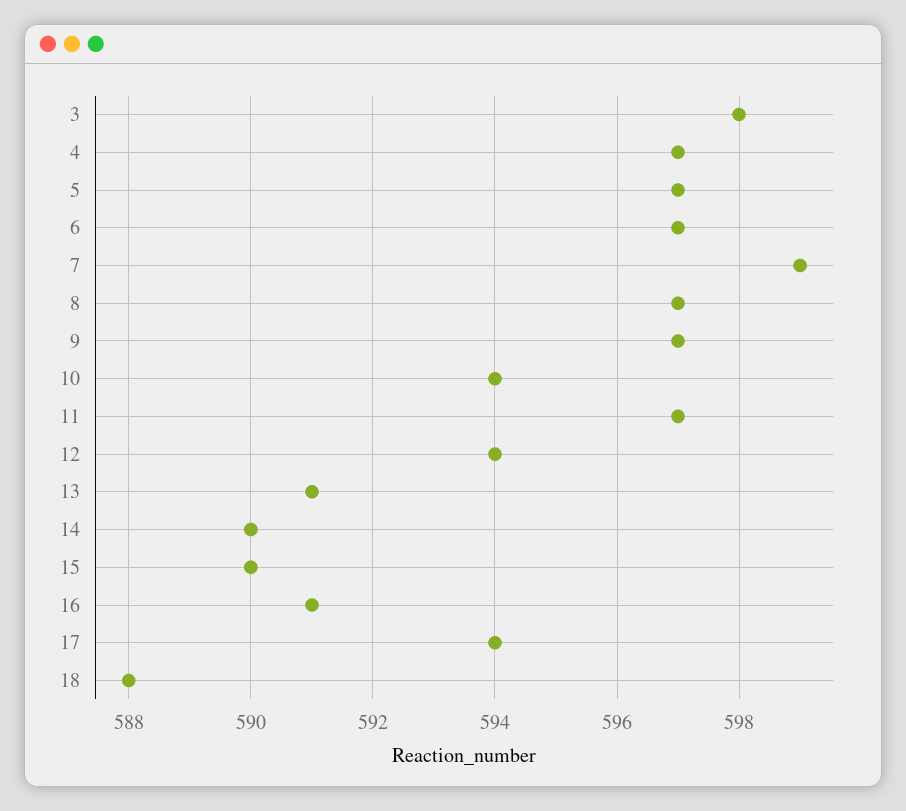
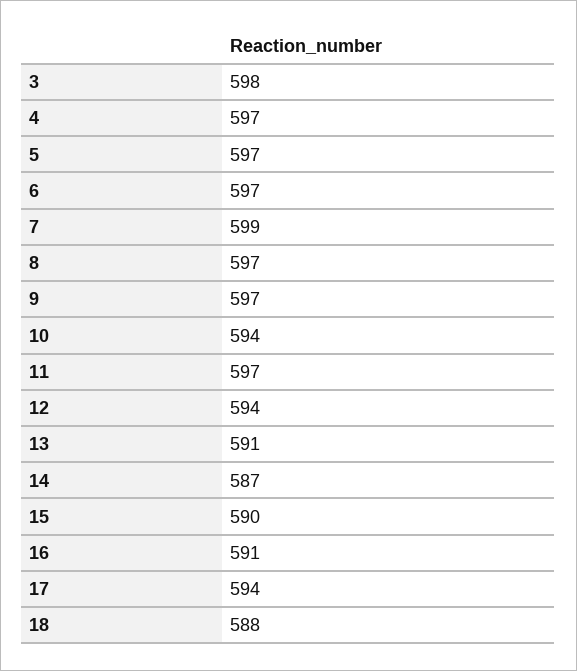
  {
    "3": 598,
    "4": 597,
    "5": 597,
    "6": 597,
    "7": 599,
    "8": 597,
    "9": 597,
    "10": 594,
    "11": 597,
    "12": 594,
    "13": 591,
-   "14": 590,
+   "14": 587,
    "15": 590,
    "16": 591,
    "17": 594,
    "18": 588
  }

